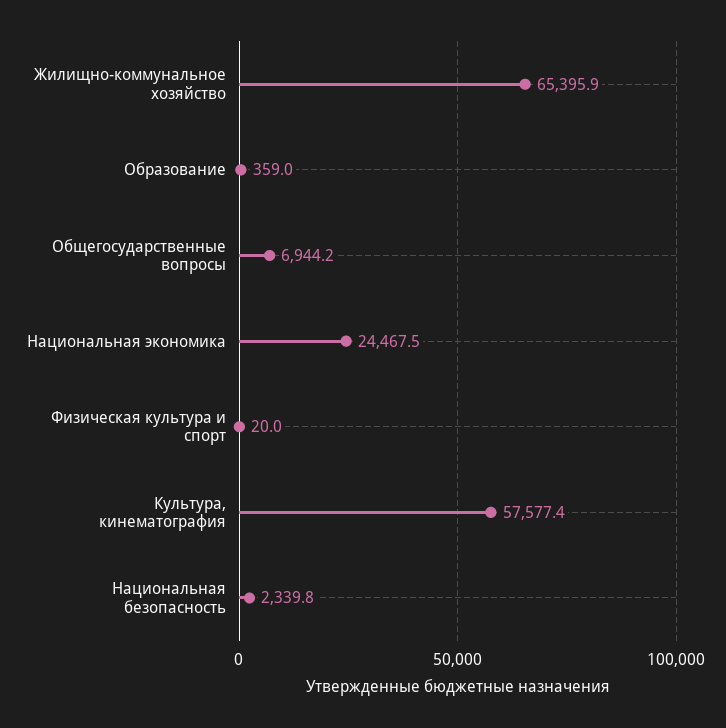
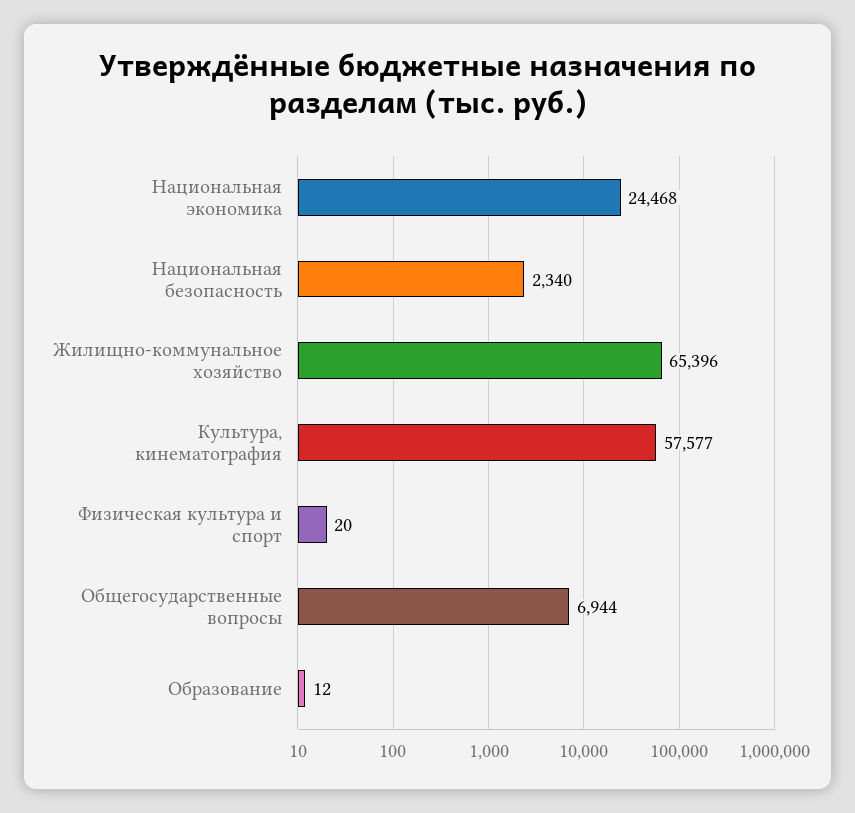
  {
    "Жилищно-коммунальное хозяйство": 65395.9,
-   "Образование": 359,
+   "Образование": 12,
    "Общегосударственные вопросы": 6944.2,
    "Национальная экономика": 24467.5,
    "Физическая культура и спорт": 20,
    "Культура, кинематография": 57577.4,
    "Национальная безопасность": 2339.8
  }

